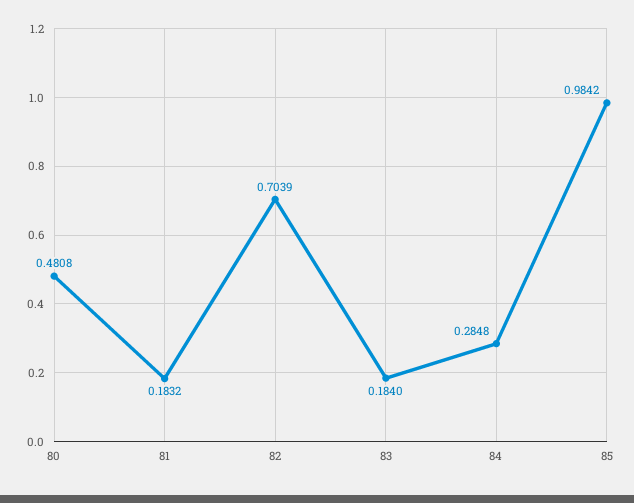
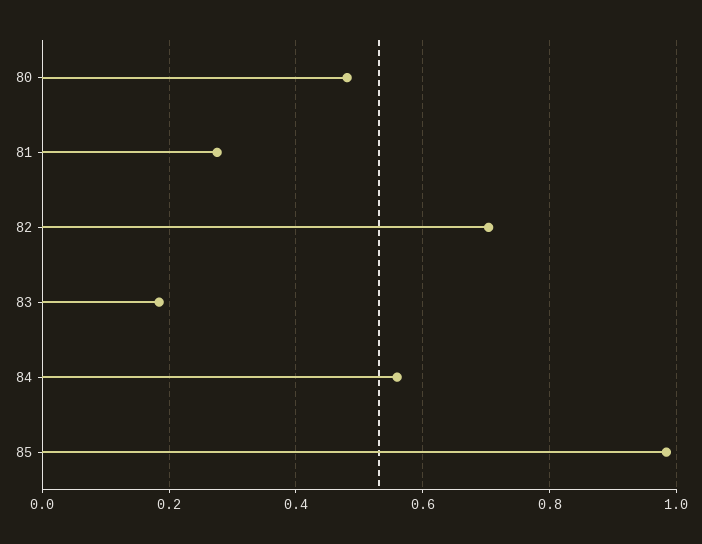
  {
    "80": 0.4808,
-   "81": 0.1832,
+   "81": 0.28,
    "82": 0.7039,
    "83": 0.184,
-   "84": 0.2848,
+   "84": 0.56,
    "85": 0.9842
  }

